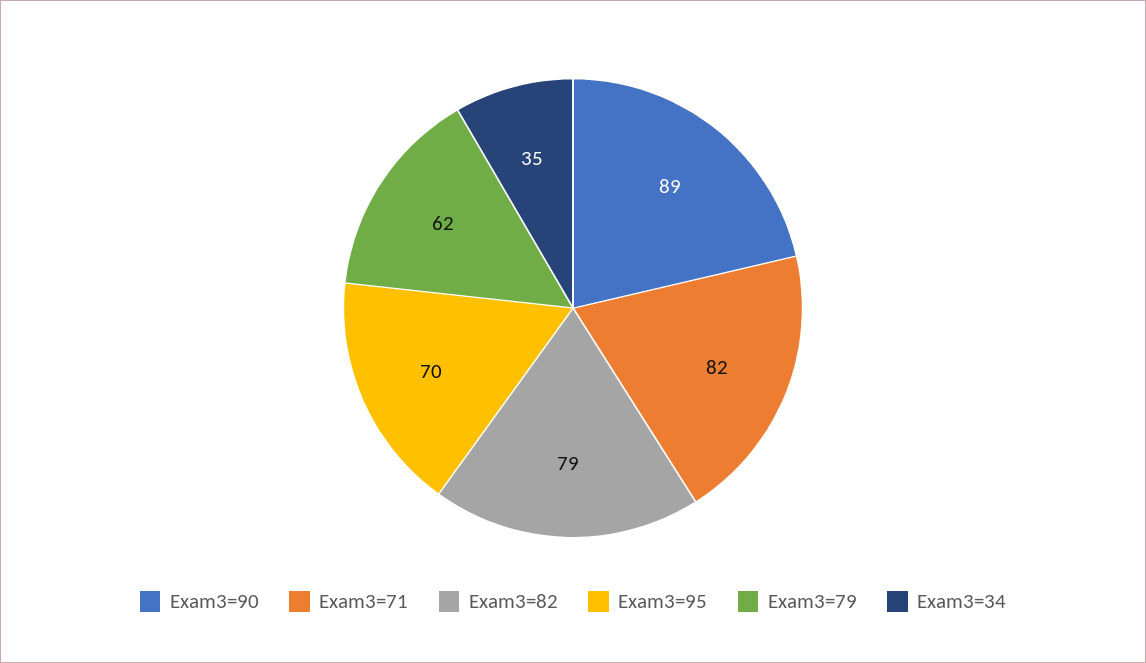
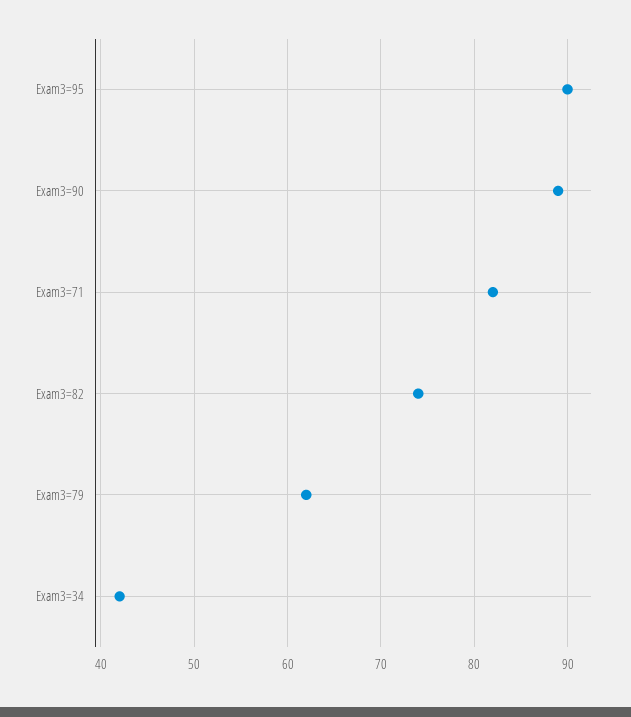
  {
    "Exam3=90": 89,
    "Exam3=71": 82,
-   "Exam3=82": 79,
+   "Exam3=82": 74,
-   "Exam3=95": 70,
+   "Exam3=95": 90,
    "Exam3=79": 62,
-   "Exam3=34": 35
+   "Exam3=34": 42
  }

